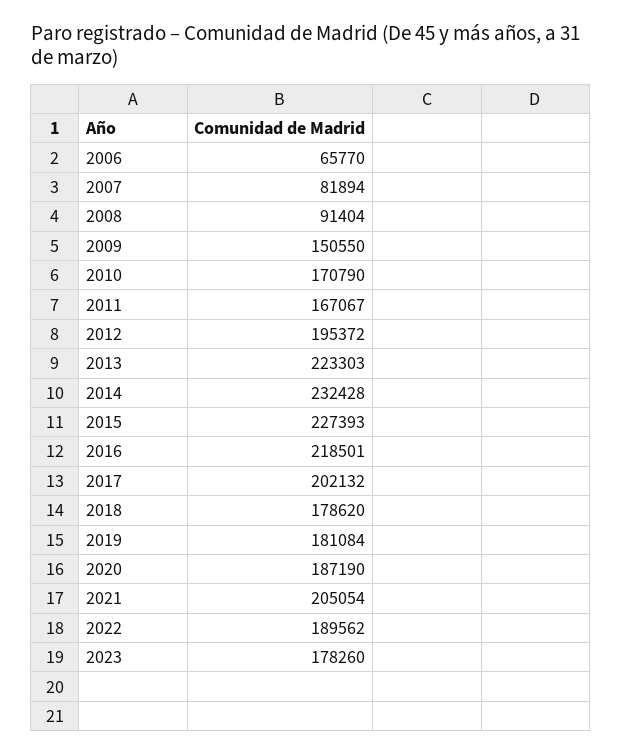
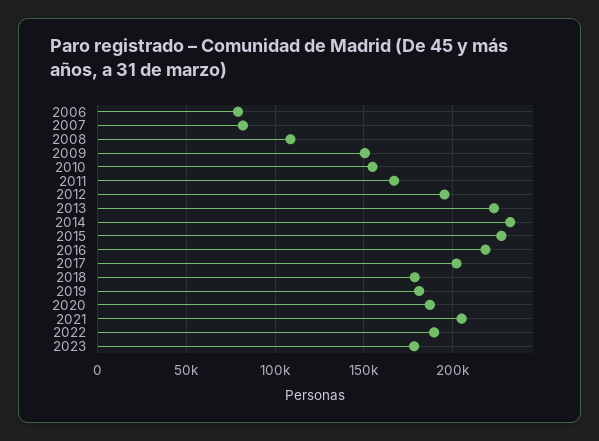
  {
-   "2006": 65770,
+   "2006": 80000,
    "2007": 81894,
-   "2008": 91404,
+   "2008": 110000,
    "2009": 150550,
-   "2010": 170790,
+   "2010": 155000,
    "2011": 167067,
    "2012": 195372,
    "2013": 223303,
    "2014": 232428,
    "2015": 227393,
    "2016": 218501,
    "2017": 202132,
    "2018": 178620,
    "2019": 181084,
    "2020": 187190,
    "2021": 205054,
    "2022": 189562,
    "2023": 178260
  }

